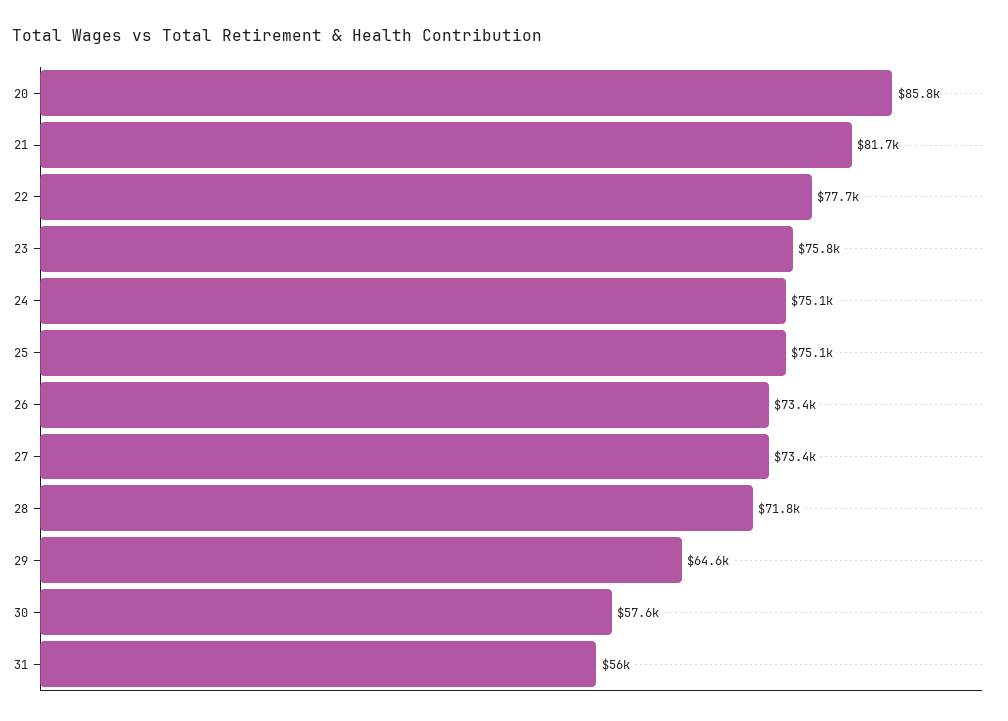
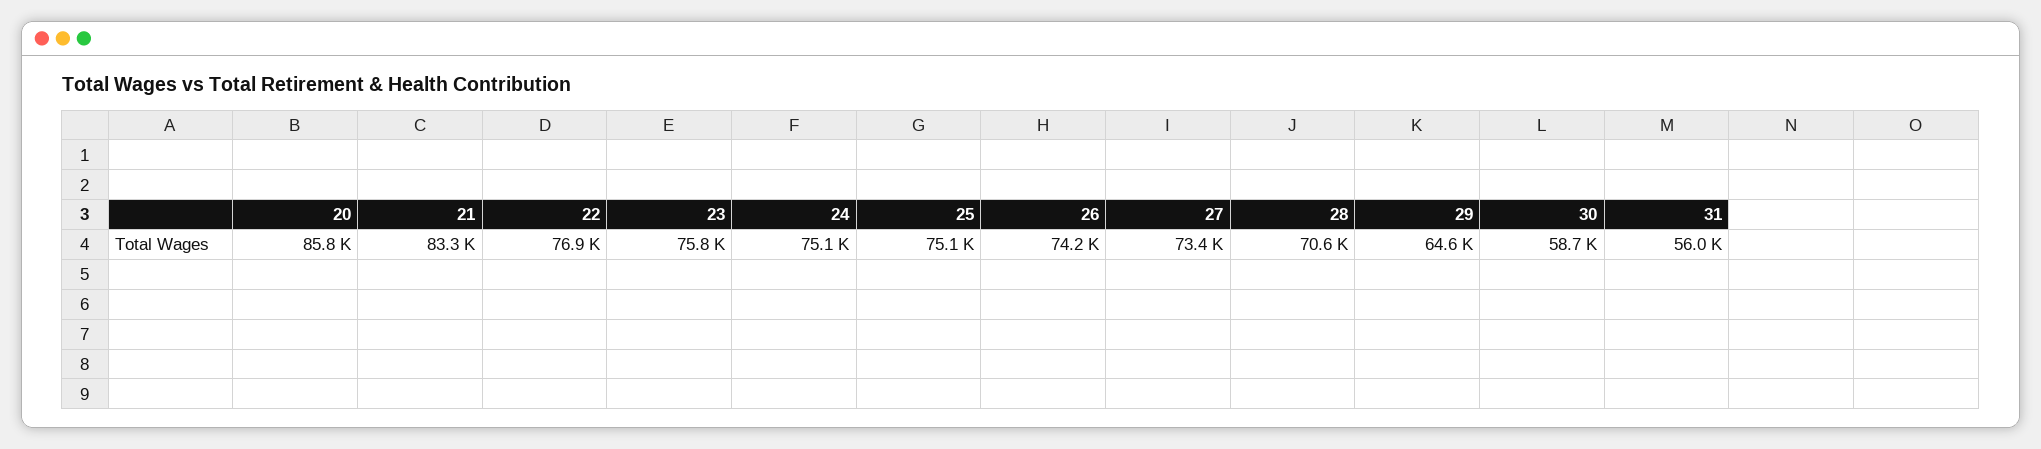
  {
    "20": 85800,
-   "21": 81700,
+   "21": 83300,
-   "22": 77700,
+   "22": 76900,
    "23": 75800,
    "24": 75100,
    "25": 75100,
-   "26": 73400,
+   "26": 74200,
    "27": 73400,
-   "28": 71800,
+   "28": 70600,
    "29": 64600,
-   "30": 57600,
+   "30": 58700,
    "31": 56000
  }

